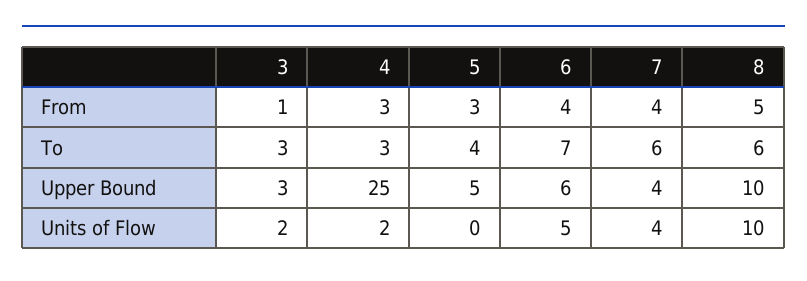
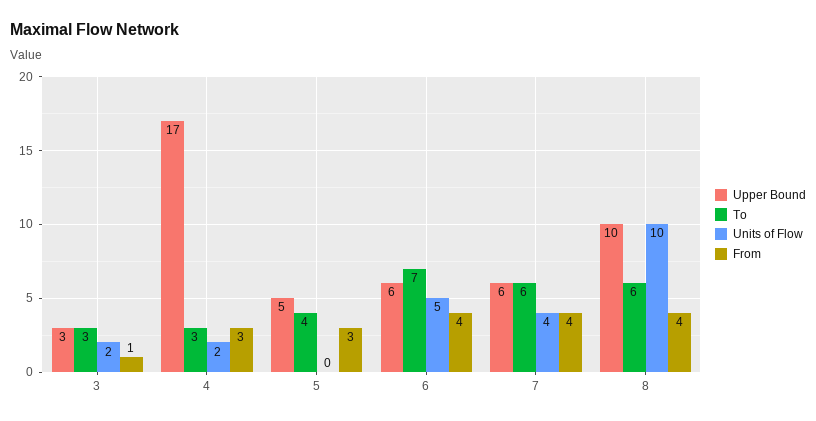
  {
    "From": {
      "3": 1,
      "4": 3,
      "5": 3,
      "6": 4,
      "7": 4,
-     "8": 5
+     "8": 4
    },
    "To": {
      "3": 3,
      "4": 3,
      "5": 4,
      "6": 7,
      "7": 6,
      "8": 6
    },
    "Upper Bound": {
      "3": 3,
-     "4": 25,
+     "4": 17,
      "5": 5,
      "6": 6,
-     "7": 4,
+     "7": 6,
      "8": 10
    },
    "Units of Flow": {
      "3": 2,
      "4": 2,
      "5": 0,
      "6": 5,
      "7": 4,
      "8": 10
    }
  }

